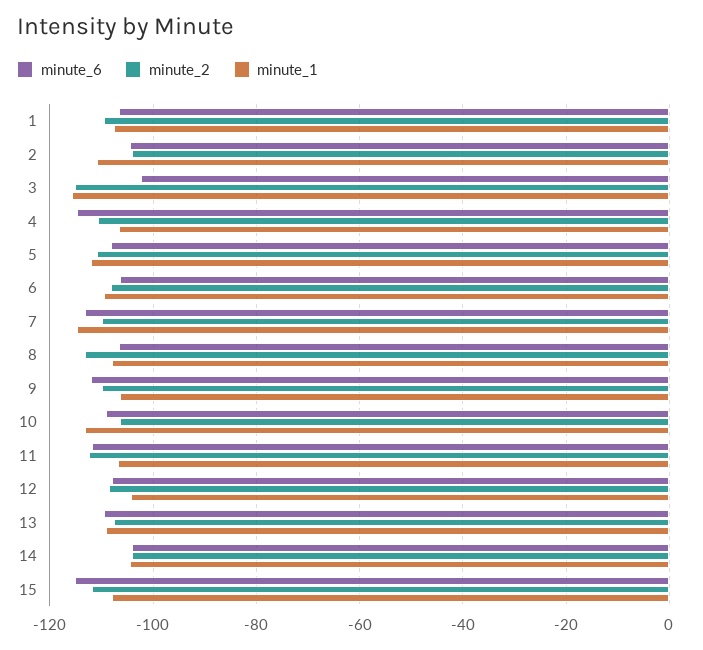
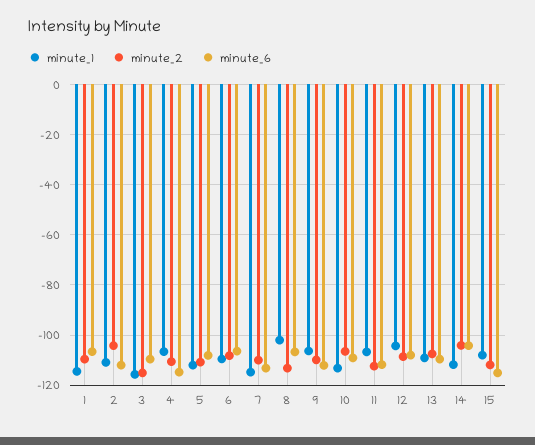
  {
    "minute_6": {
      "1": -106,
-     "2": -104,
+     "2": -112.5,
-     "3": -102,
+     "3": -110,
      "4": -114,
      "5": -108,
      "6": -106,
      "7": -114,
      "8": -106,
      "9": -112,
      "10": -110,
      "11": -112,
      "12": -108,
      "13": -110,
      "14": -104,
      "15": -116
    },
    "minute_2": {
      "1": -110,
      "2": -104,
      "3": -116,
      "4": -110,
      "5": -110,
      "6": -108,
      "7": -110,
      "8": -114,
      "9": -110,
      "10": -106,
      "11": -112,
      "12": -108,
      "13": -108,
      "14": -104,
      "15": -112
    },
    "minute_1": {
-     "1": -108,
+     "1": -115,
      "2": -110,
      "3": -116,
      "4": -106,
      "5": -112,
      "6": -110,
      "7": -114,
-     "8": -108,
+     "8": -102.5,
      "9": -106,
      "10": -114,
      "11": -106,
      "12": -104,
      "13": -110,
-     "14": -104,
+     "14": -112.5,
      "15": -108
    }
  }

